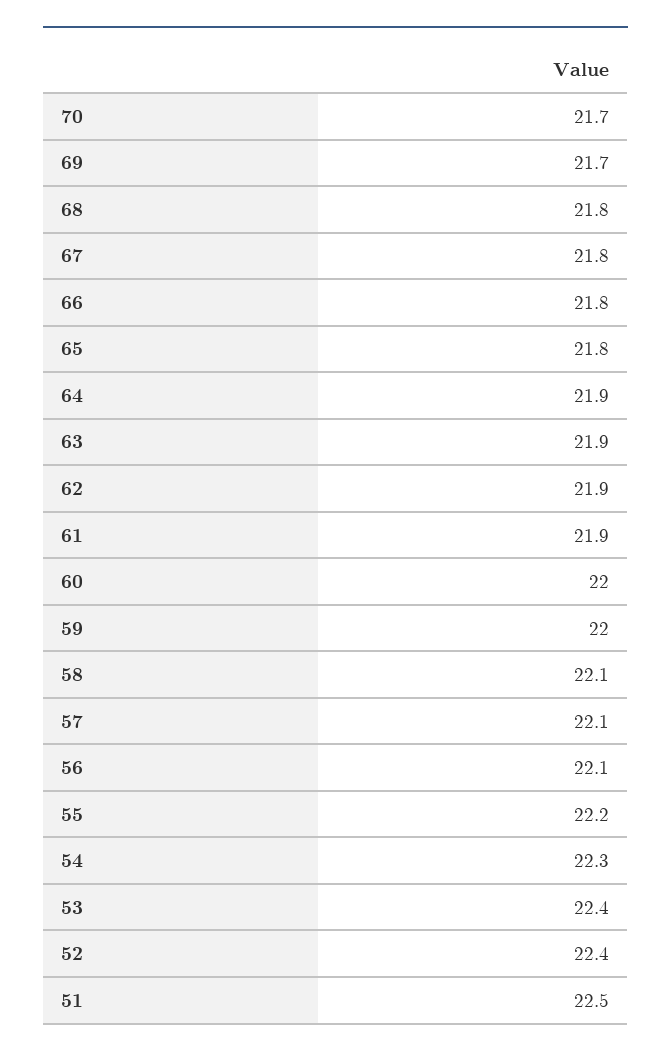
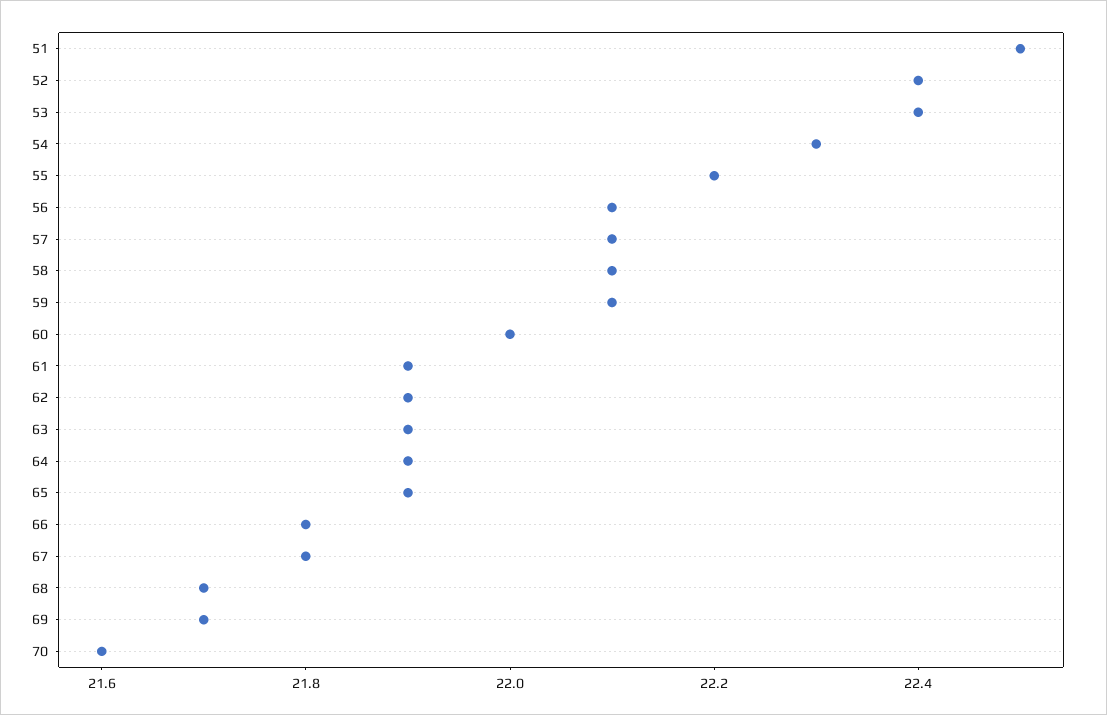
  {
-   "70": 21.7,
+   "70": 21.6,
    "69": 21.7,
-   "68": 21.8,
+   "68": 21.7,
    "67": 21.8,
    "66": 21.8,
-   "65": 21.8,
+   "65": 21.9,
    "64": 21.9,
    "63": 21.9,
    "62": 21.9,
    "61": 21.9,
    "60": 22,
-   "59": 22,
+   "59": 22.1,
    "58": 22.1,
    "57": 22.1,
    "56": 22.1,
    "55": 22.2,
    "54": 22.3,
    "53": 22.4,
    "52": 22.4,
    "51": 22.5
  }

